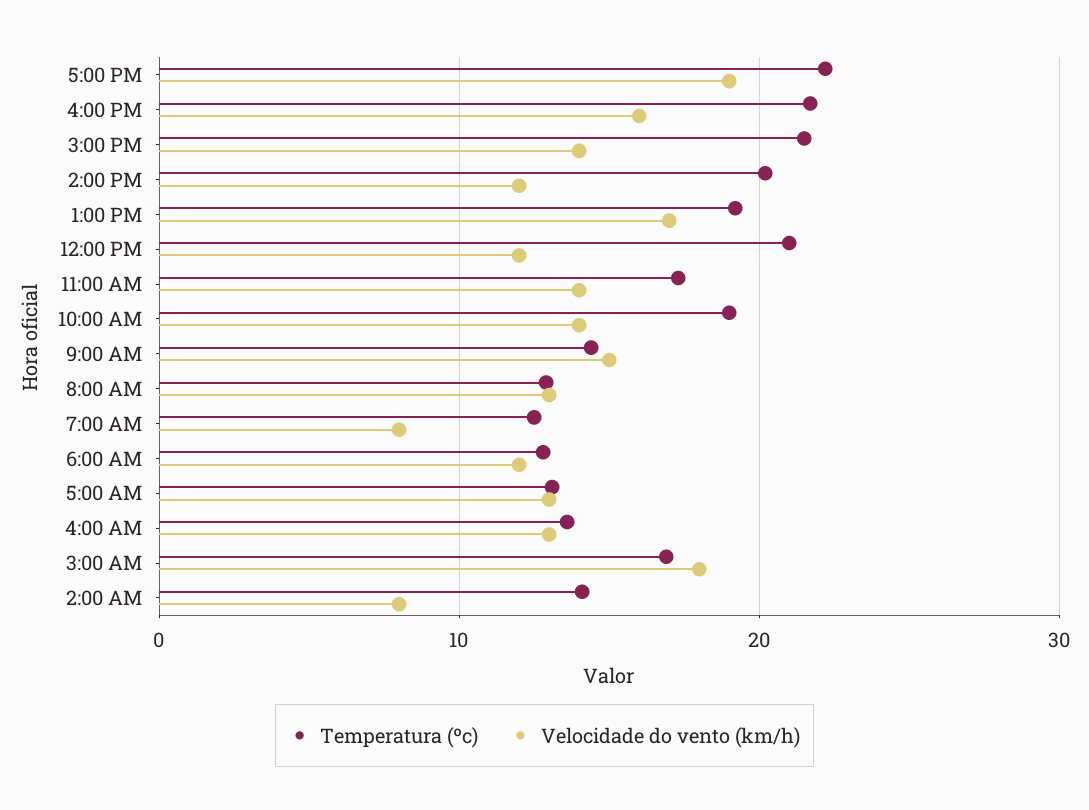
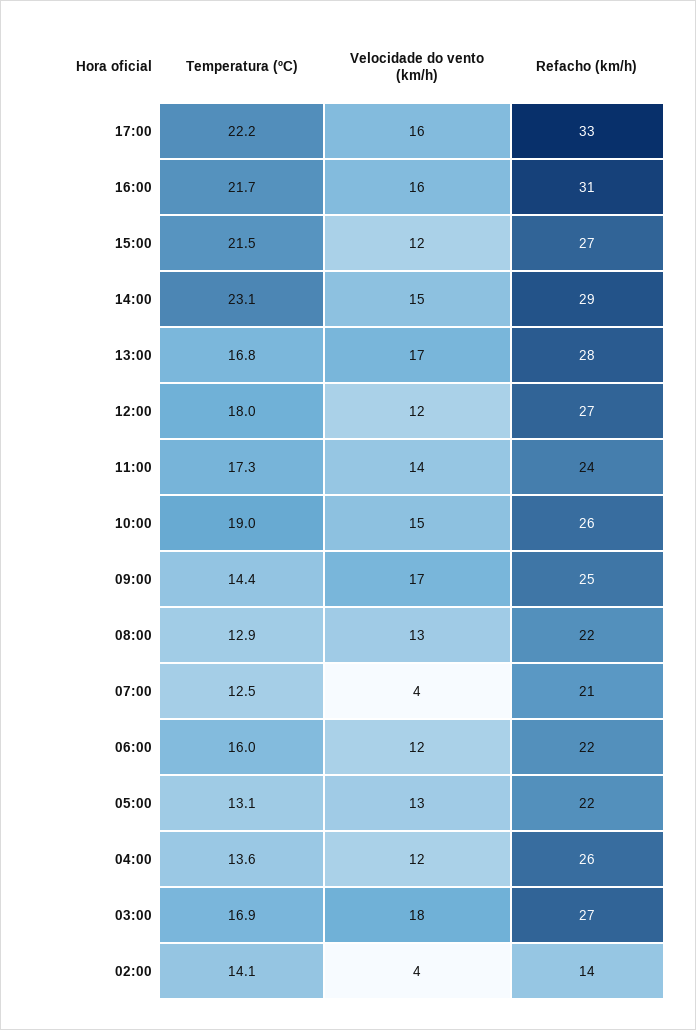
  {
    "Temperatura (ºc)": {
      "5:00 PM": 22.2,
      "4:00 PM": 21.7,
      "3:00 PM": 21.5,
-     "2:00 PM": 20,
+     "2:00 PM": 23.1,
-     "1:00 PM": 19,
+     "1:00 PM": 16.8,
-     "12:00 PM": 21,
+     "12:00 PM": 18,
      "11:00 AM": 17.3,
      "10:00 AM": 19,
      "9:00 AM": 14.4,
      "8:00 AM": 12.9,
      "7:00 AM": 12.5,
-     "6:00 AM": 13,
+     "6:00 AM": 16,
      "5:00 AM": 13.1,
      "4:00 AM": 13.6,
      "3:00 AM": 16.9,
      "2:00 AM": 14.1
    },
    "Velocidade do vento (km/h)": {
-     "5:00 PM": 19,
+     "5:00 PM": 16,
      "4:00 PM": 16,
-     "3:00 PM": 14,
+     "3:00 PM": 12,
-     "2:00 PM": 12,
+     "2:00 PM": 15,
      "1:00 PM": 17,
      "12:00 PM": 12,
      "11:00 AM": 14,
-     "10:00 AM": 14,
+     "10:00 AM": 15,
-     "9:00 AM": 15,
+     "9:00 AM": 17,
      "8:00 AM": 13,
-     "7:00 AM": 8,
+     "7:00 AM": 4,
      "6:00 AM": 12,
      "5:00 AM": 13,
-     "4:00 AM": 13,
+     "4:00 AM": 12,
      "3:00 AM": 18,
-     "2:00 AM": 8
+     "2:00 AM": 4
-   }
+   },
+   "Refacho (km/h)": {
+     "5:00 PM": 33,
+     "4:00 PM": 31,
+     "3:00 PM": 27,
+     "2:00 PM": 29,
+     "1:00 PM": 28,
+     "12:00 PM": 27,
+     "11:00 AM": 24,
+     "10:00 AM": 26,
+     "9:00 AM": 25,
+     "8:00 AM": 22,
+     "7:00 AM": 21,
+     "6:00 AM": 22,
+     "5:00 AM": 22,
+     "4:00 AM": 26,
+     "3:00 AM": 27,
+     "2:00 AM": 14
+   }
  }

